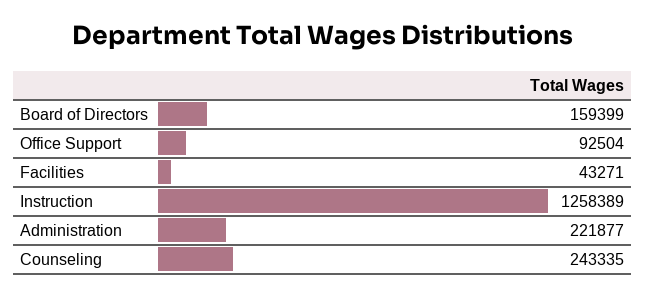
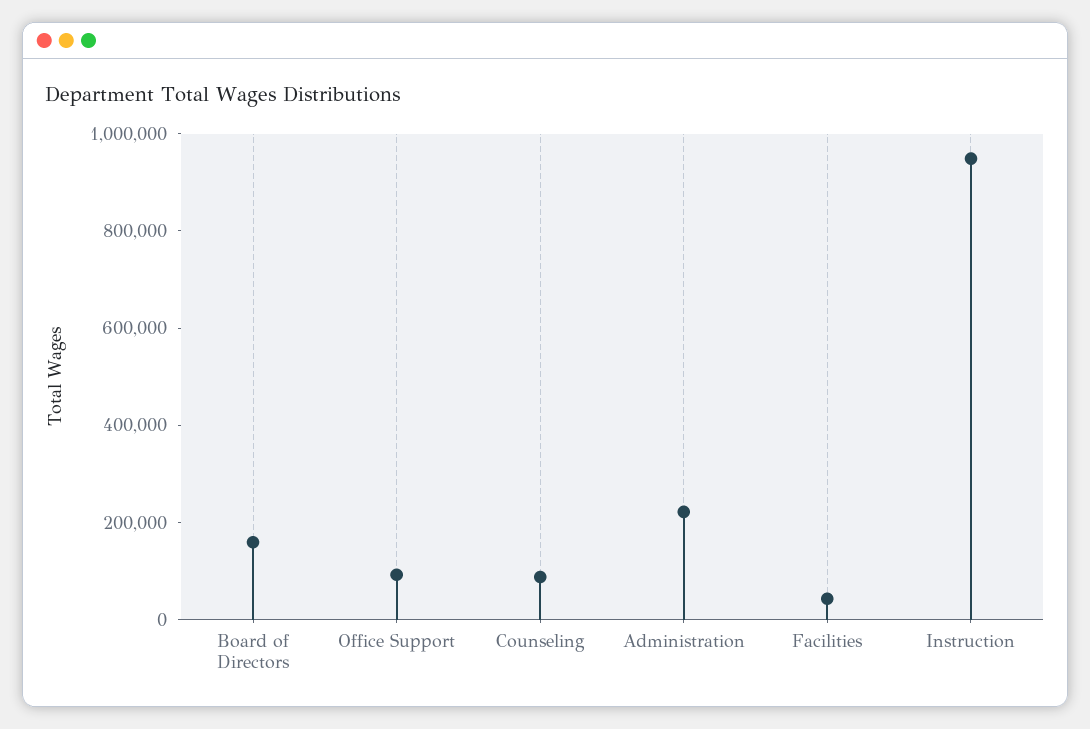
  {
    "Board of Directors": 159399,
    "Office Support": 92504,
    "Facilities": 43271,
-   "Instruction": 1258389,
+   "Instruction": 950000,
    "Administration": 221877,
-   "Counseling": 243335
+   "Counseling": 100000
  }

